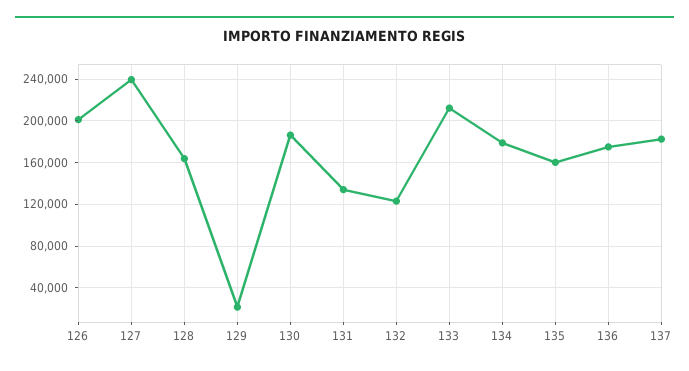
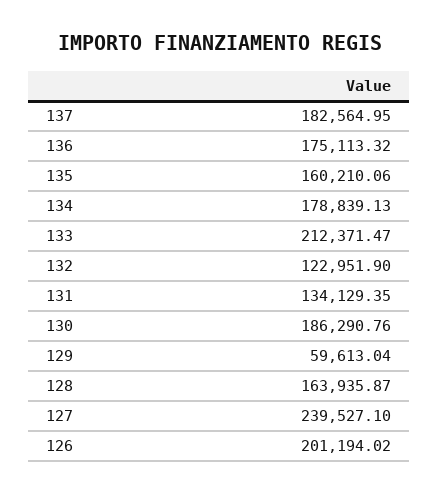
  {
    "126": 201194.02,
    "127": 239527.1,
    "128": 163935.87,
-   "129": 20000,
+   "129": 59613.04,
    "130": 186290.76,
    "131": 134129.35,
    "132": 122951.9,
    "133": 212371.47,
    "134": 178839.13,
    "135": 160210.06,
    "136": 175113.32,
    "137": 182564.95
  }

